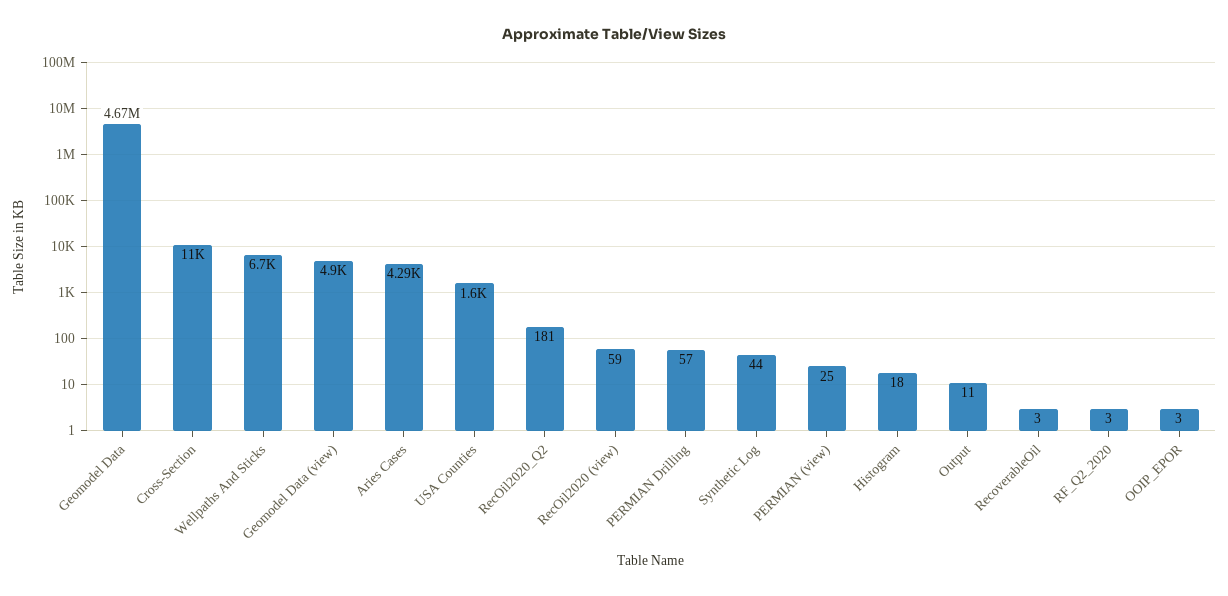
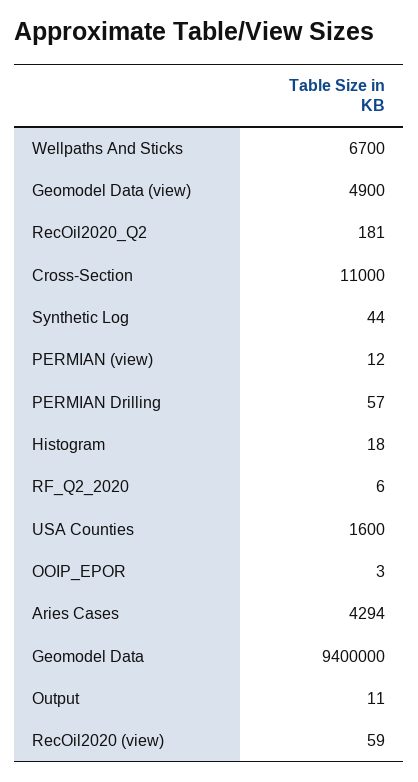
  {
-   "Geomodel Data": 4670000,
+   "Geomodel Data": 9400000,
    "Cross-Section": 11000,
    "Wellpaths And Sticks": 6700,
    "Geomodel Data (view)": 4900,
    "Aries Cases": 4294,
    "USA Counties": 1600,
    "RecOil2020_Q2": 181,
    "RecOil2020 (view)": 59,
    "PERMIAN Drilling": 57,
    "Synthetic Log": 44,
-   "PERMIAN (view)": 25,
+   "PERMIAN (view)": 12,
    "Histogram": 18,
    "Output": 11,
-   "RecoverableOil": 3,
-   "RF_Q2_2020": 3,
+   "RF_Q2_2020": 6,
    "OOIP_EPOR": 3
  }

